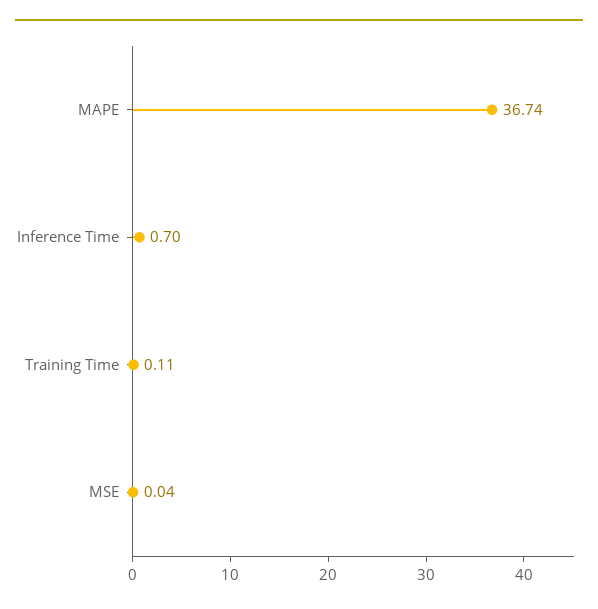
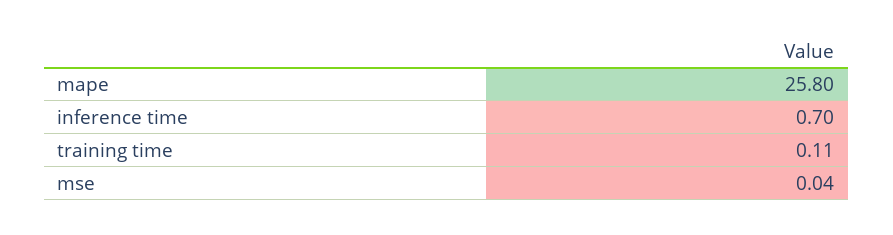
  {
-   "MAPE": 36.74,
+   "MAPE": 25.8,
    "Inference Time": 0.7,
    "Training Time": 0.11,
    "MSE": 0.04
  }

